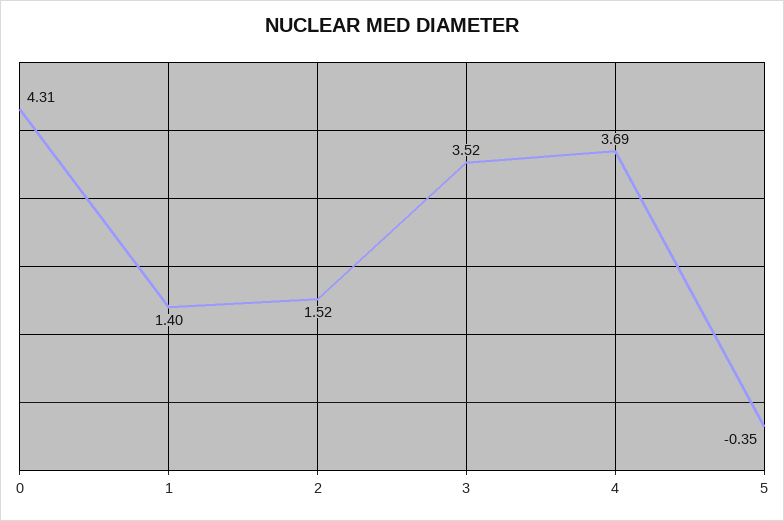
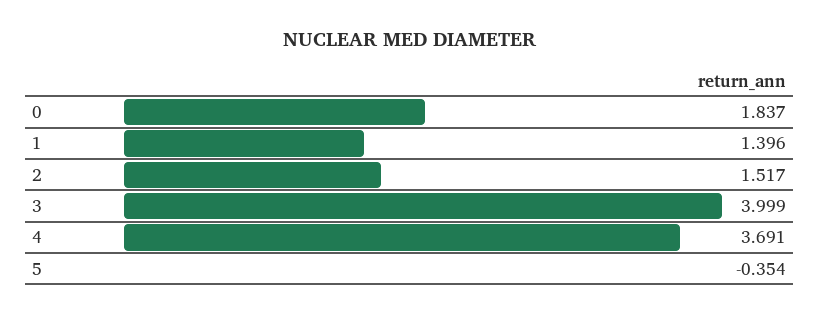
  {
-   "0": 4.31,
+   "0": 1.837,
    "1": 1.396,
    "2": 1.517,
-   "3": 3.52,
+   "3": 3.999,
    "4": 3.691,
    "5": -0.354
  }

